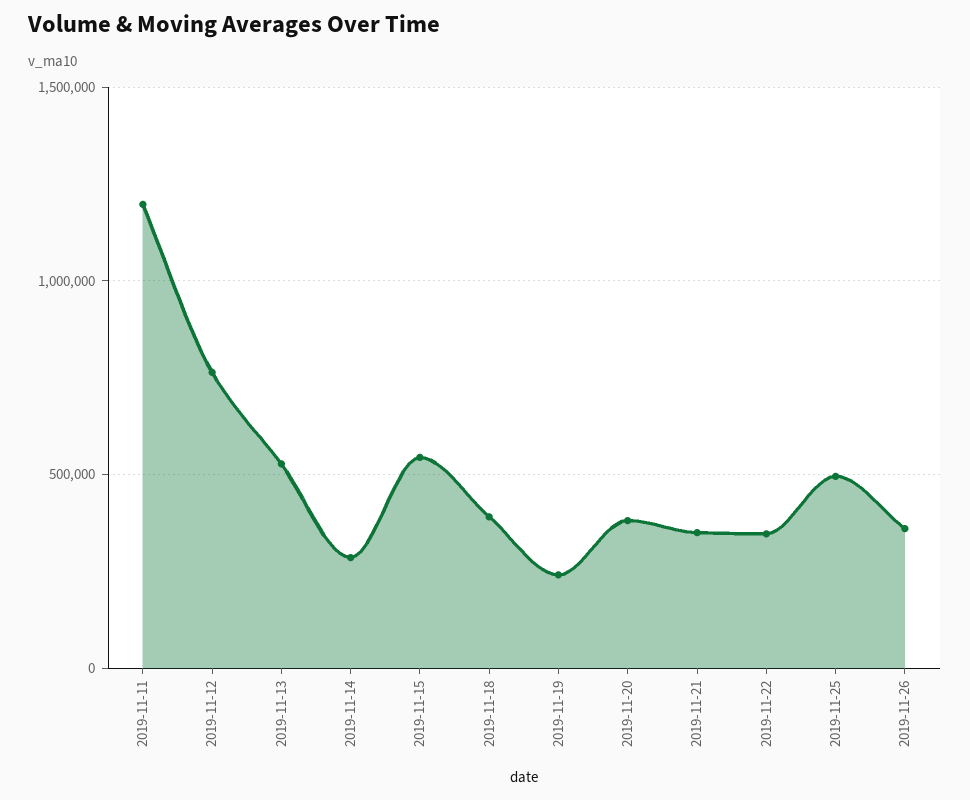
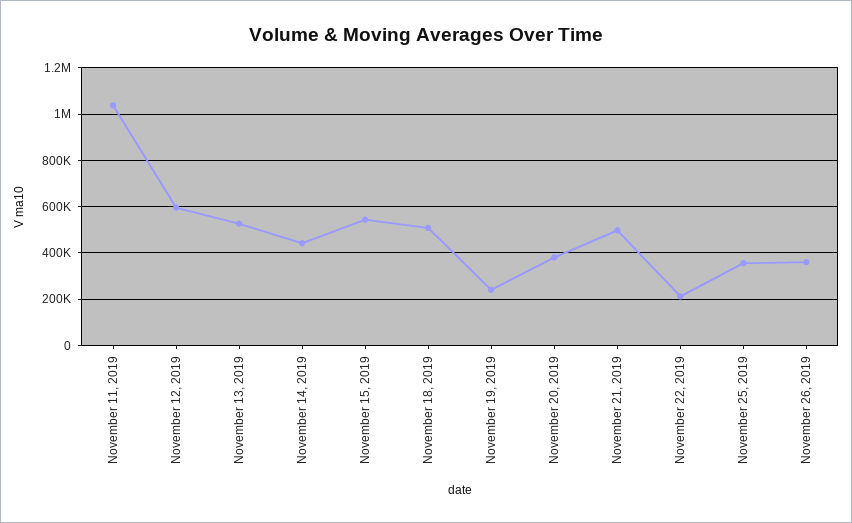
  {
-   "2019-11-11": 1200000,
+   "2019-11-11": 1050000,
-   "2019-11-12": 750000,
+   "2019-11-12": 600000,
    "2019-11-13": 550000,
-   "2019-11-14": 300000,
+   "2019-11-14": 450000,
    "2019-11-15": 550000,
-   "2019-11-18": 400000,
+   "2019-11-18": 500000,
    "2019-11-19": 250000,
    "2019-11-20": 400000,
-   "2019-11-21": 350000,
+   "2019-11-21": 500000,
-   "2019-11-22": 350000,
+   "2019-11-22": 200000,
-   "2019-11-25": 500000,
+   "2019-11-25": 350000,
    "2019-11-26": 350000
  }

